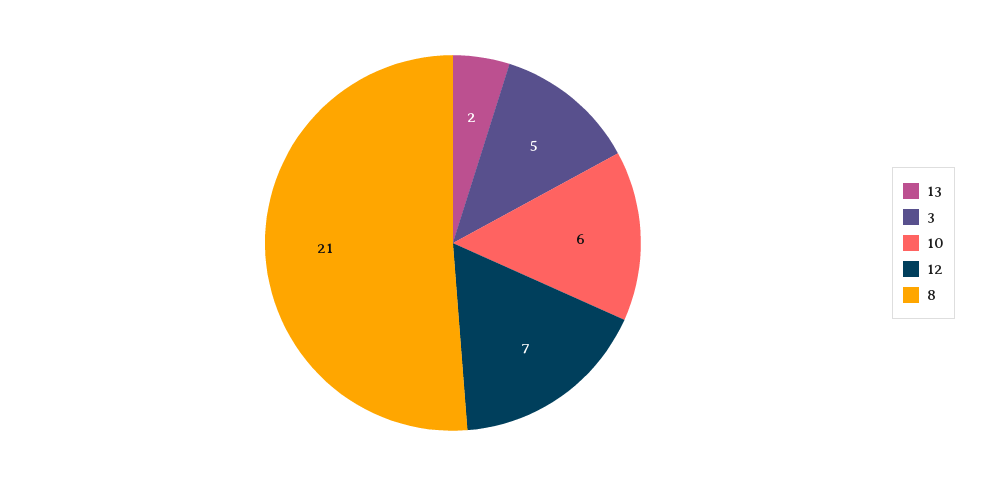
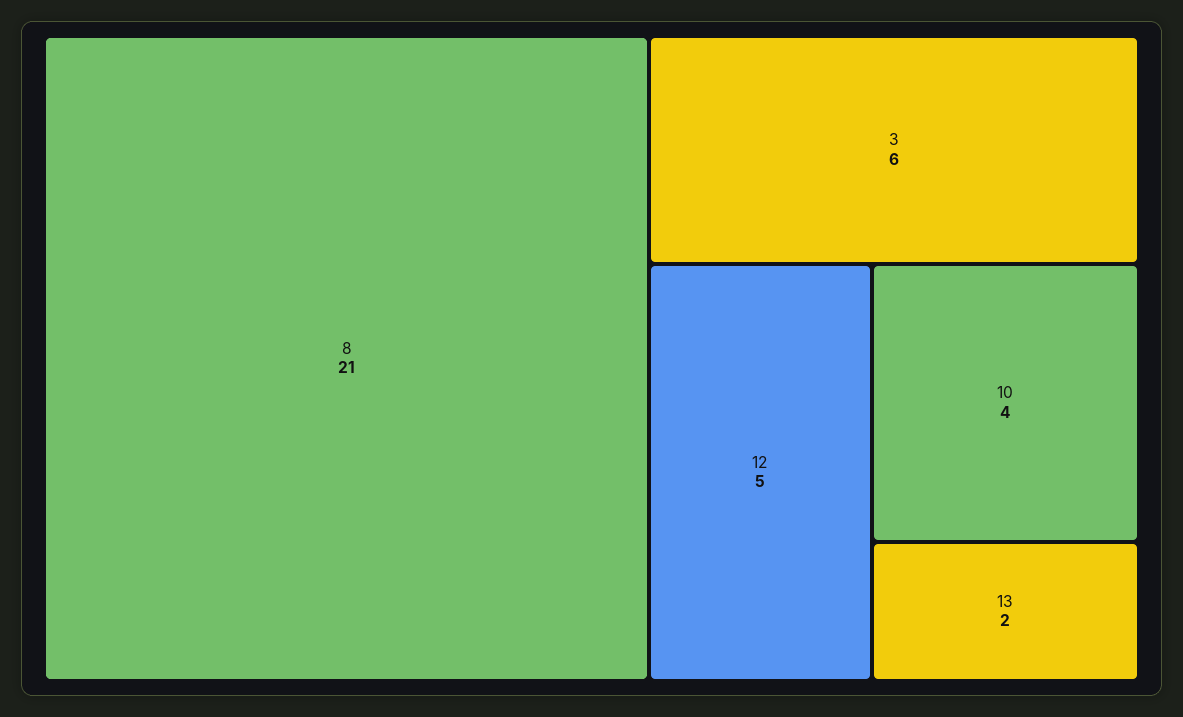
  {
    "13": 2,
-   "3": 5,
+   "3": 6,
-   "10": 6,
+   "10": 4,
-   "12": 7,
+   "12": 5,
    "8": 21
  }

